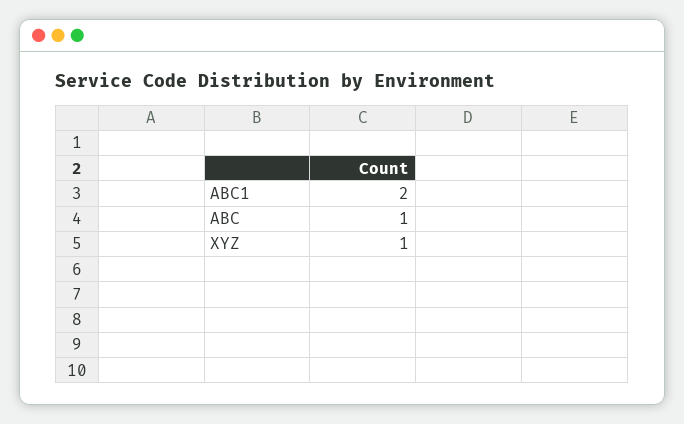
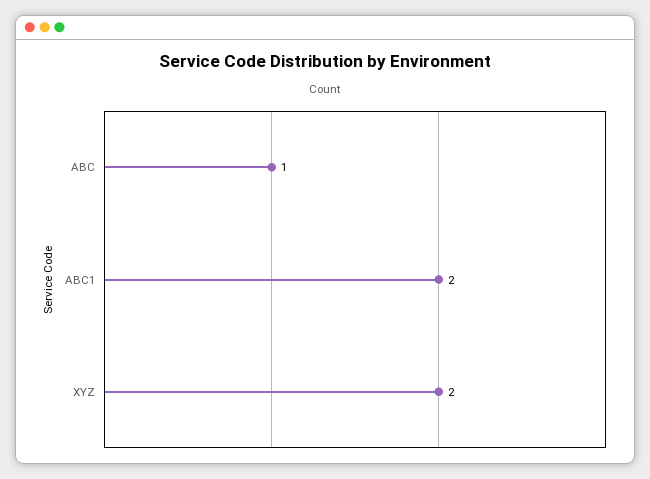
  {
    "ABC1": 2,
    "ABC": 1,
-   "XYZ": 1
+   "XYZ": 2
  }

